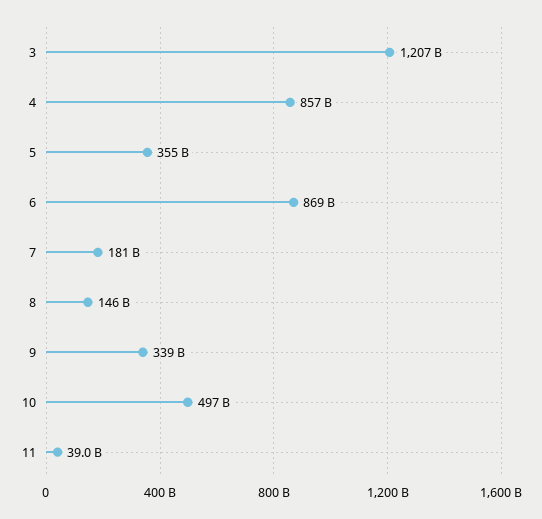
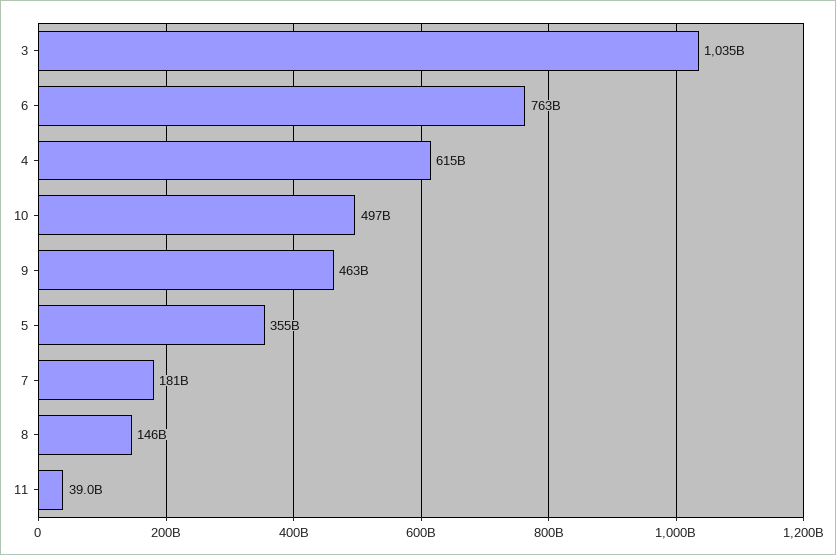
  {
-   "3": 1207000000000,
+   "3": 1035000000000,
-   "4": 857000000000,
+   "4": 615000000000,
    "5": 355000000000,
-   "6": 869000000000,
+   "6": 763000000000,
    "7": 181000000000,
    "8": 146000000000,
-   "9": 339000000000,
+   "9": 463000000000,
    "10": 497000000000,
    "11": 39000000000
  }

